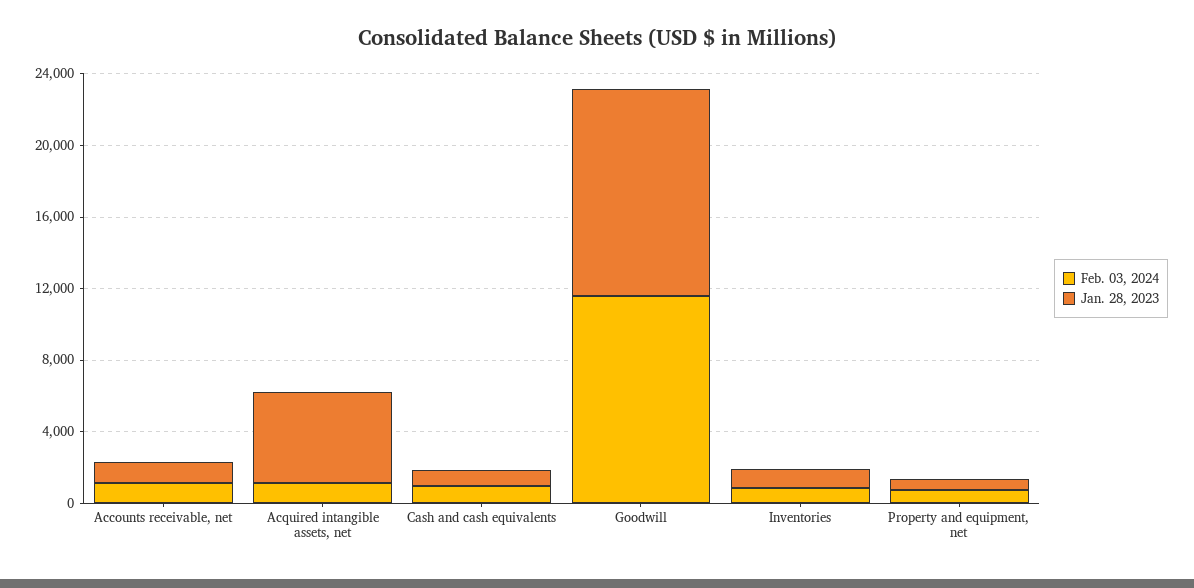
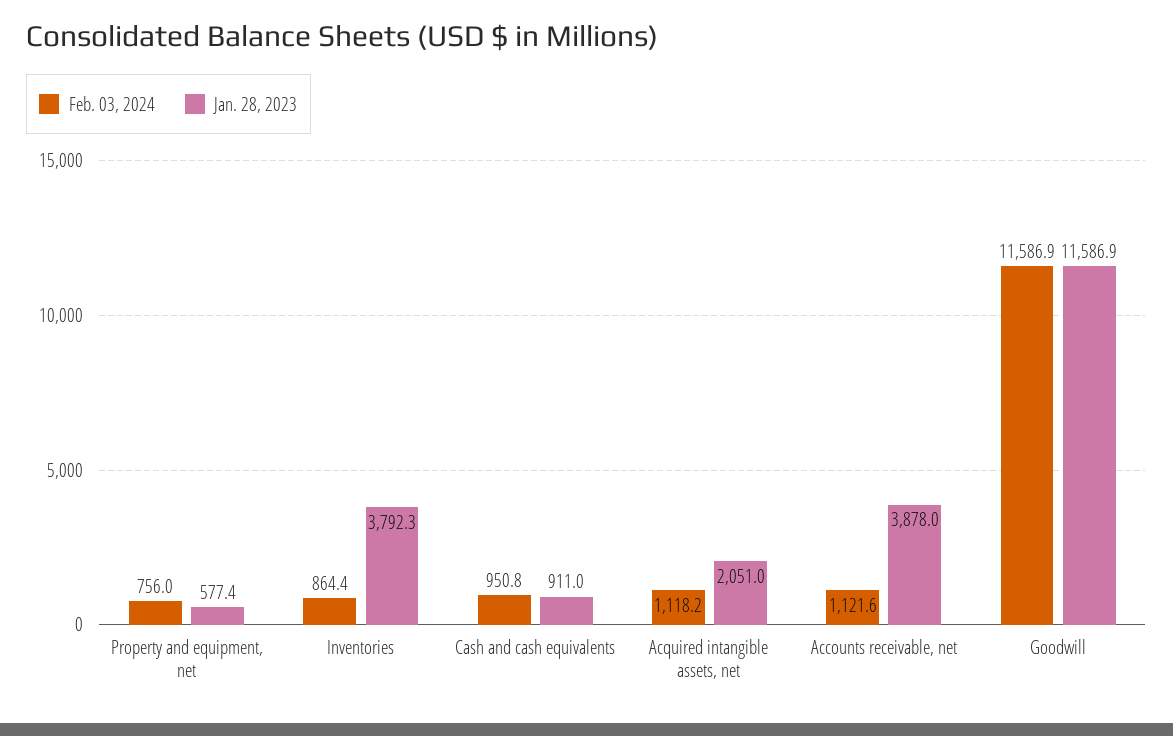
  {
    "Feb. 03, 2024": {
      "Accounts receivable, net": 1121.6,
      "Acquired intangible assets, net": 1118.2,
      "Cash and cash equivalents": 950.8,
      "Goodwill": 11586.9,
      "Inventories": 864.4,
      "Property and equipment, net": 756
    },
    "Jan. 28, 2023": {
-     "Accounts receivable, net": 1000,
+     "Accounts receivable, net": 3878,
-     "Acquired intangible assets, net": 5000,
+     "Acquired intangible assets, net": 2051,
      "Cash and cash equivalents": 911,
      "Goodwill": 11586.9,
-     "Inventories": 1000,
+     "Inventories": 3792.3,
      "Property and equipment, net": 577.4
    }
  }

